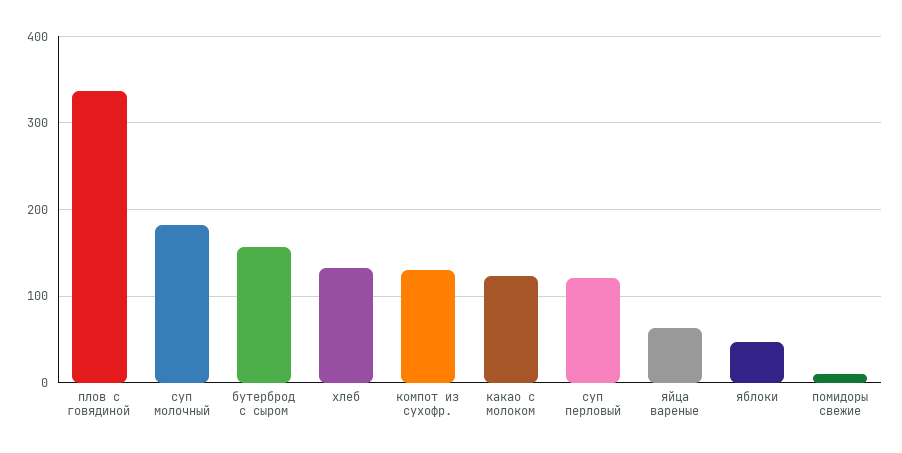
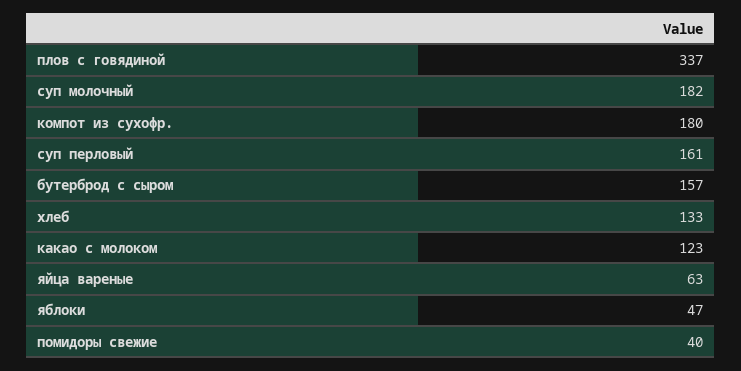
  {
    "плов с говядиной": 337,
    "суп молочный": 182,
    "бутерброд с сыром": 157,
    "хлеб": 133,
-   "компот из сухофр.": 130,
+   "компот из сухофр.": 180,
    "какао с молоком": 123,
-   "суп перловый": 120,
+   "суп перловый": 161,
    "яйца вареные": 63,
    "яблоки": 47,
-   "помидоры свежие": 10
+   "помидоры свежие": 40
  }

